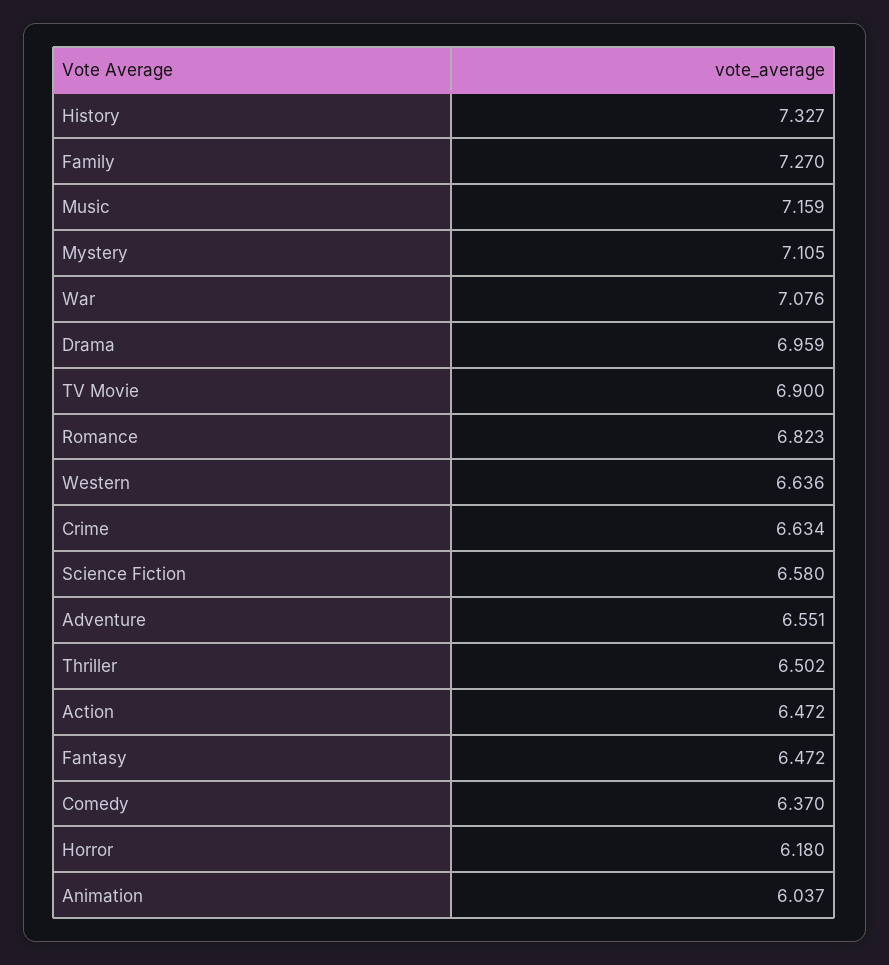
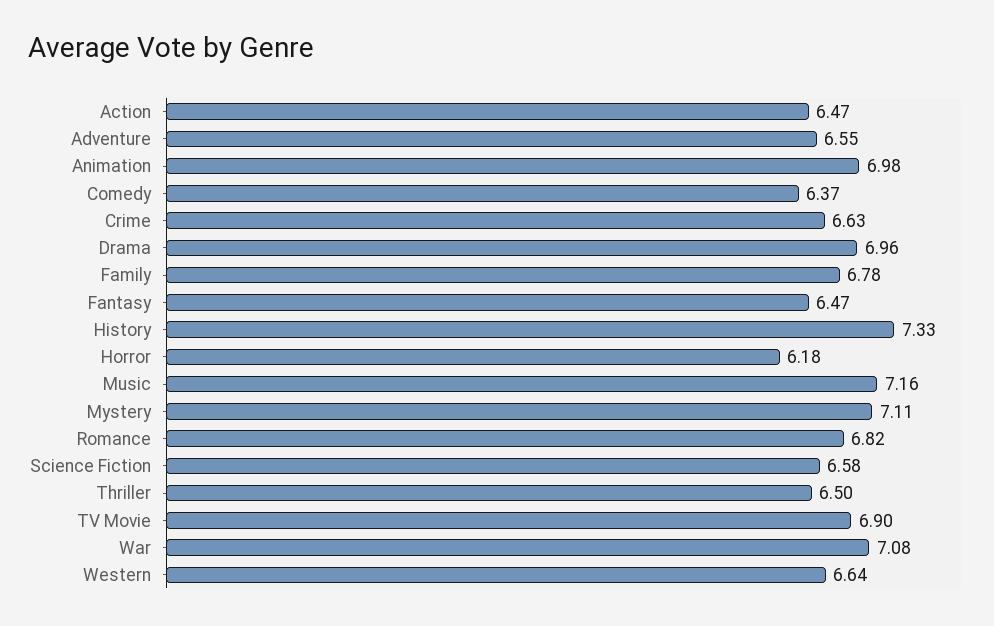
  {
    "History": 7.327,
-   "Family": 7.27,
+   "Family": 6.78,
    "Music": 7.159,
    "Mystery": 7.105,
    "War": 7.076,
    "Drama": 6.959,
    "TV Movie": 6.9,
    "Romance": 6.823,
    "Western": 6.636,
    "Crime": 6.634,
    "Science Fiction": 6.58,
    "Adventure": 6.551,
    "Thriller": 6.502,
    "Action": 6.472,
    "Fantasy": 6.472,
    "Comedy": 6.37,
    "Horror": 6.18,
-   "Animation": 6.037
+   "Animation": 6.98
  }

